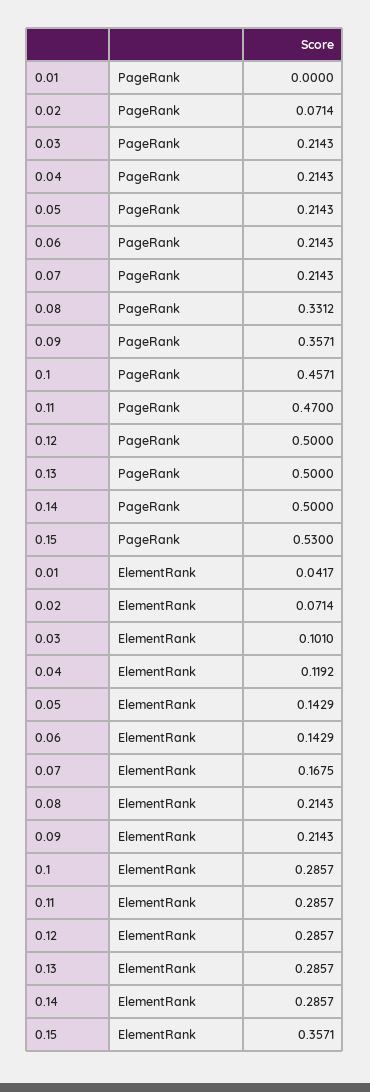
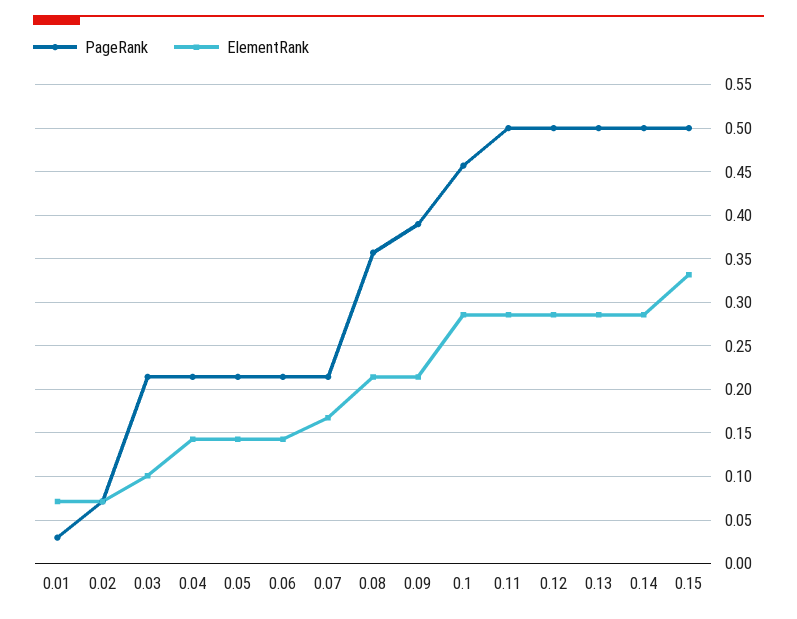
  {
    "PageRank": {
-     "0.01": 0,
+     "0.01": 0.03,
      "0.02": 0.0714,
      "0.03": 0.2143,
      "0.04": 0.2143,
      "0.05": 0.2143,
      "0.06": 0.2143,
      "0.07": 0.2143,
-     "0.08": 0.3312,
+     "0.08": 0.36,
-     "0.09": 0.3571,
+     "0.09": 0.39,
      "0.1": 0.4571,
-     "0.11": 0.47,
+     "0.11": 0.5,
      "0.12": 0.5,
      "0.13": 0.5,
      "0.14": 0.5,
-     "0.15": 0.53
+     "0.15": 0.5
    },
    "ElementRank": {
-     "0.01": 0.0417,
+     "0.01": 0.07,
      "0.02": 0.0714,
      "0.03": 0.101,
-     "0.04": 0.1192,
+     "0.04": 0.14,
      "0.05": 0.1429,
      "0.06": 0.1429,
      "0.07": 0.1675,
      "0.08": 0.2143,
      "0.09": 0.2143,
      "0.1": 0.2857,
      "0.11": 0.2857,
      "0.12": 0.2857,
      "0.13": 0.2857,
      "0.14": 0.2857,
-     "0.15": 0.3571
+     "0.15": 0.33
    }
  }

